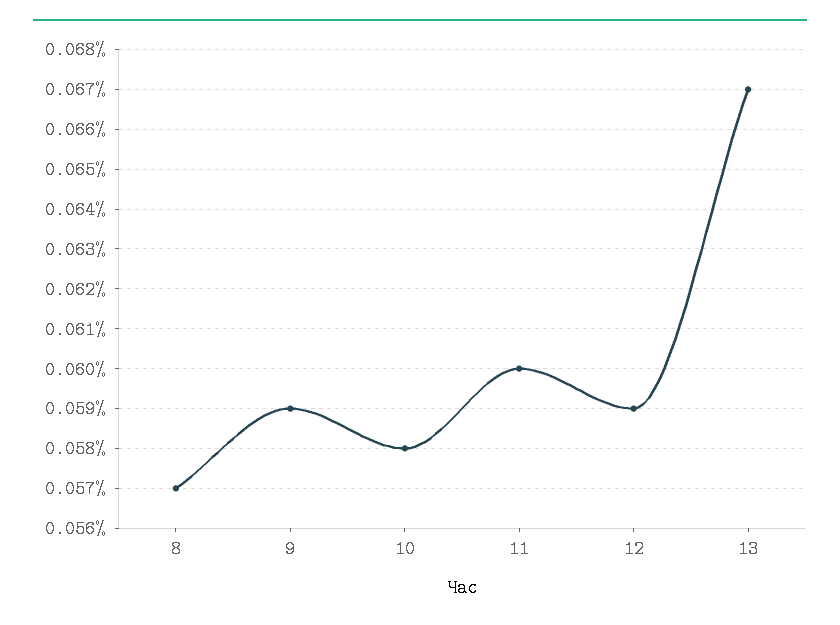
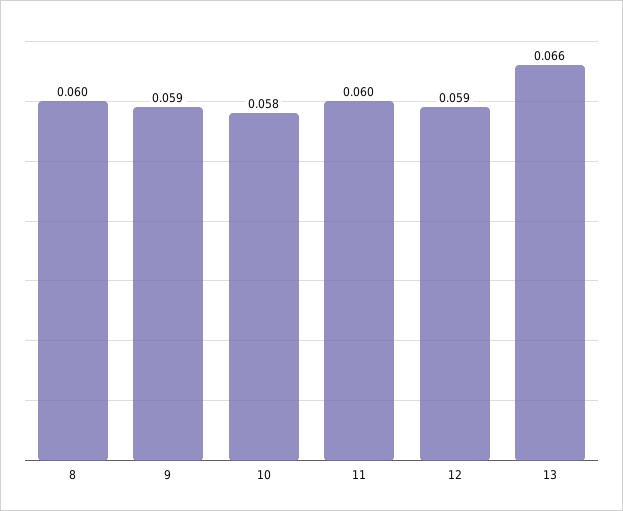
  {
-   "8": 0.057,
+   "8": 0.06,
    "9": 0.059,
    "10": 0.058,
    "11": 0.06,
    "12": 0.059,
-   "13": 0.067
+   "13": 0.066
  }

